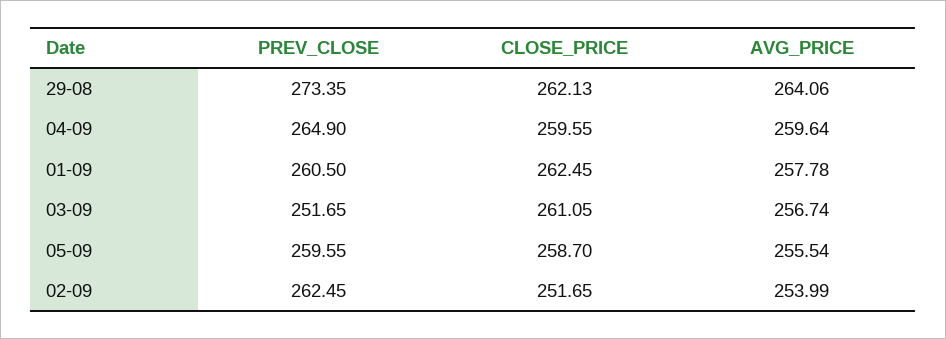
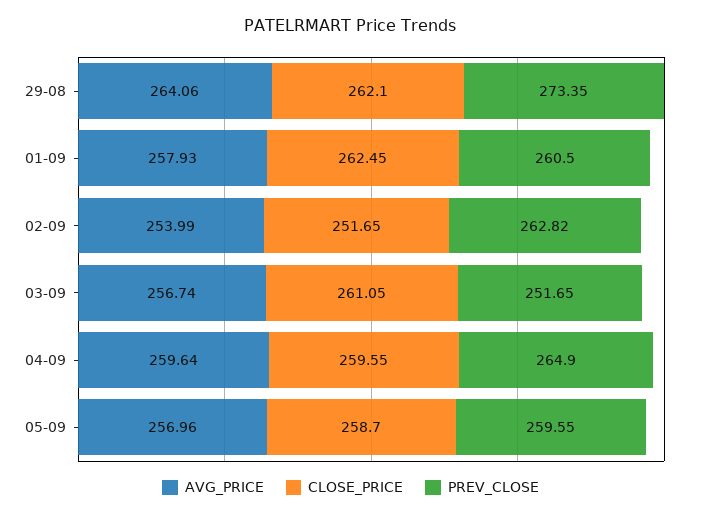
  {
    "PREV_CLOSE": {
      "29-08": 273.35,
      "04-09": 264.9,
      "01-09": 260.5,
      "03-09": 251.65,
      "05-09": 259.55,
-     "02-09": 262.45
+     "02-09": 262.82
    },
    "CLOSE_PRICE": {
-     "29-08": 262.13,
+     "29-08": 262.1,
      "04-09": 259.55,
      "01-09": 262.45,
      "03-09": 261.05,
      "05-09": 258.7,
      "02-09": 251.65
    },
    "AVG_PRICE": {
      "29-08": 264.06,
      "04-09": 259.64,
-     "01-09": 257.78,
+     "01-09": 257.93,
      "03-09": 256.74,
-     "05-09": 255.54,
+     "05-09": 256.96,
      "02-09": 253.99
    }
  }

